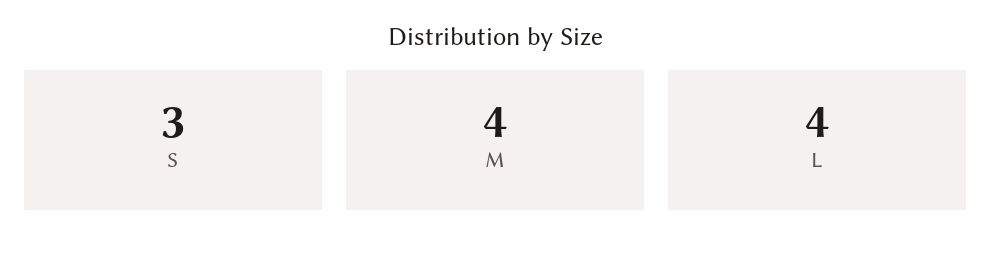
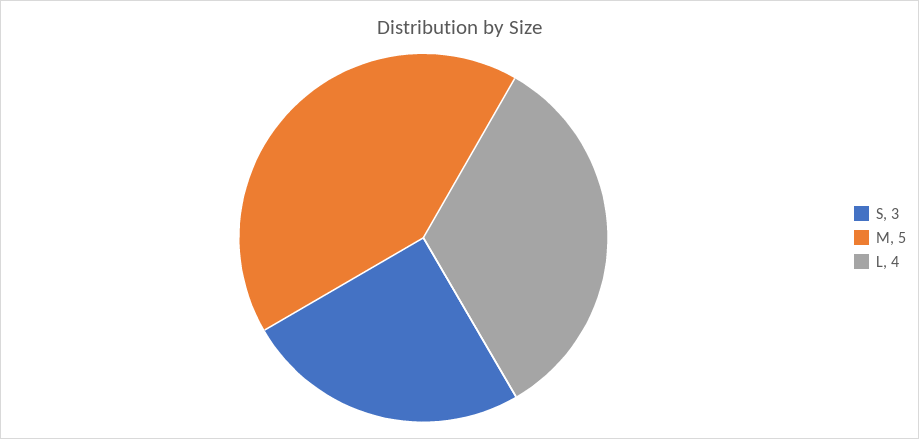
  {
    "S": 3,
-   "M": 4,
+   "M": 5,
    "L": 4
  }

